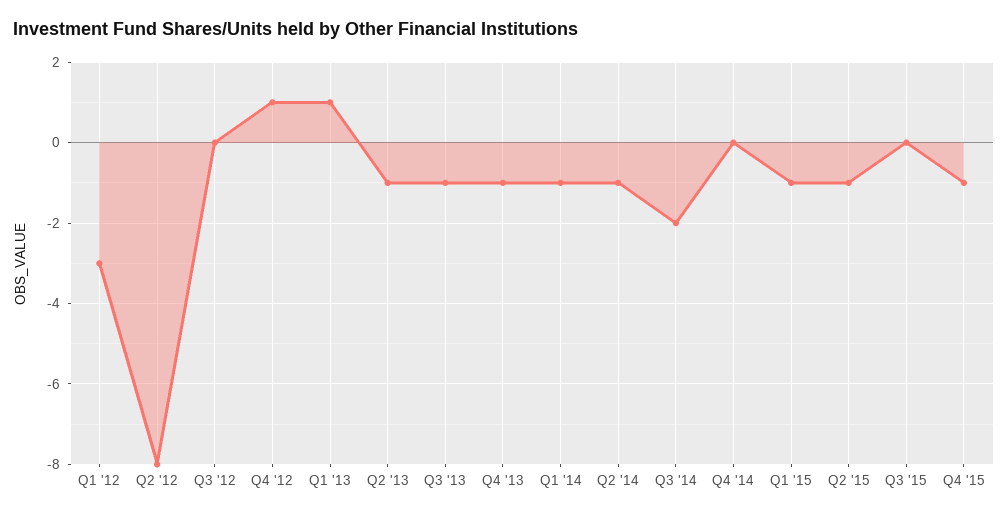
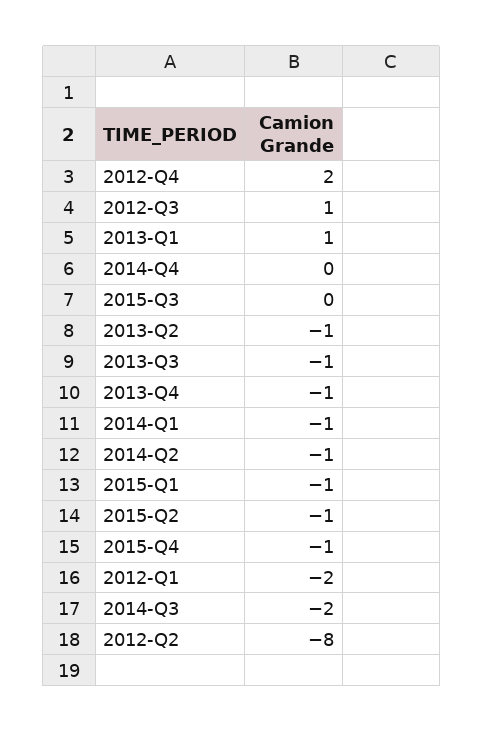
  {
-   "Q1 '12": -3,
+   "Q1 '12": -2,
    "Q2 '12": -8,
-   "Q3 '12": 0,
+   "Q3 '12": 1,
-   "Q4 '12": 1,
+   "Q4 '12": 2,
    "Q1 '13": 1,
    "Q2 '13": -1,
    "Q3 '13": -1,
    "Q4 '13": -1,
    "Q1 '14": -1,
    "Q2 '14": -1,
    "Q3 '14": -2,
    "Q4 '14": 0,
    "Q1 '15": -1,
    "Q2 '15": -1,
    "Q3 '15": 0,
    "Q4 '15": -1
  }

